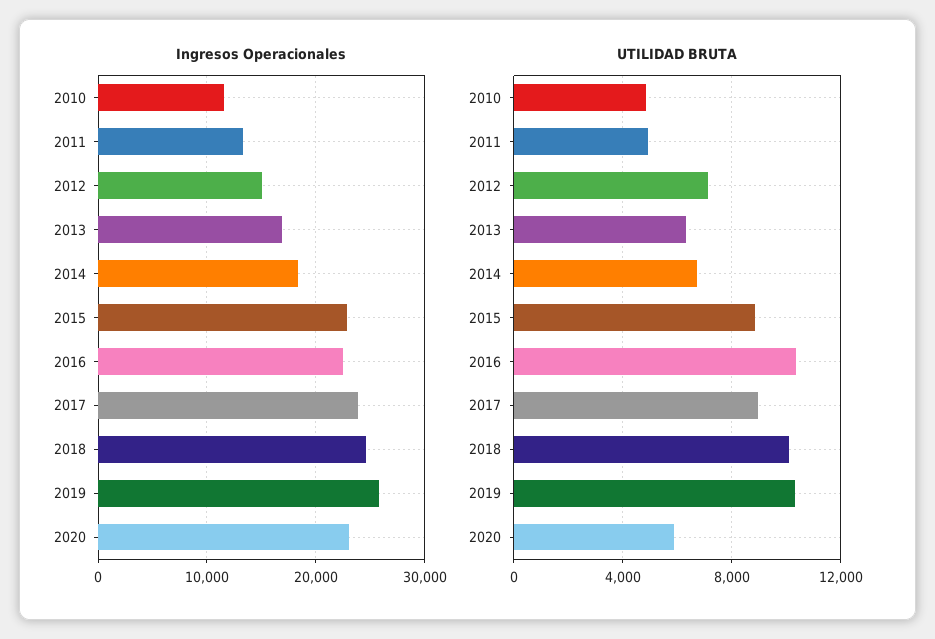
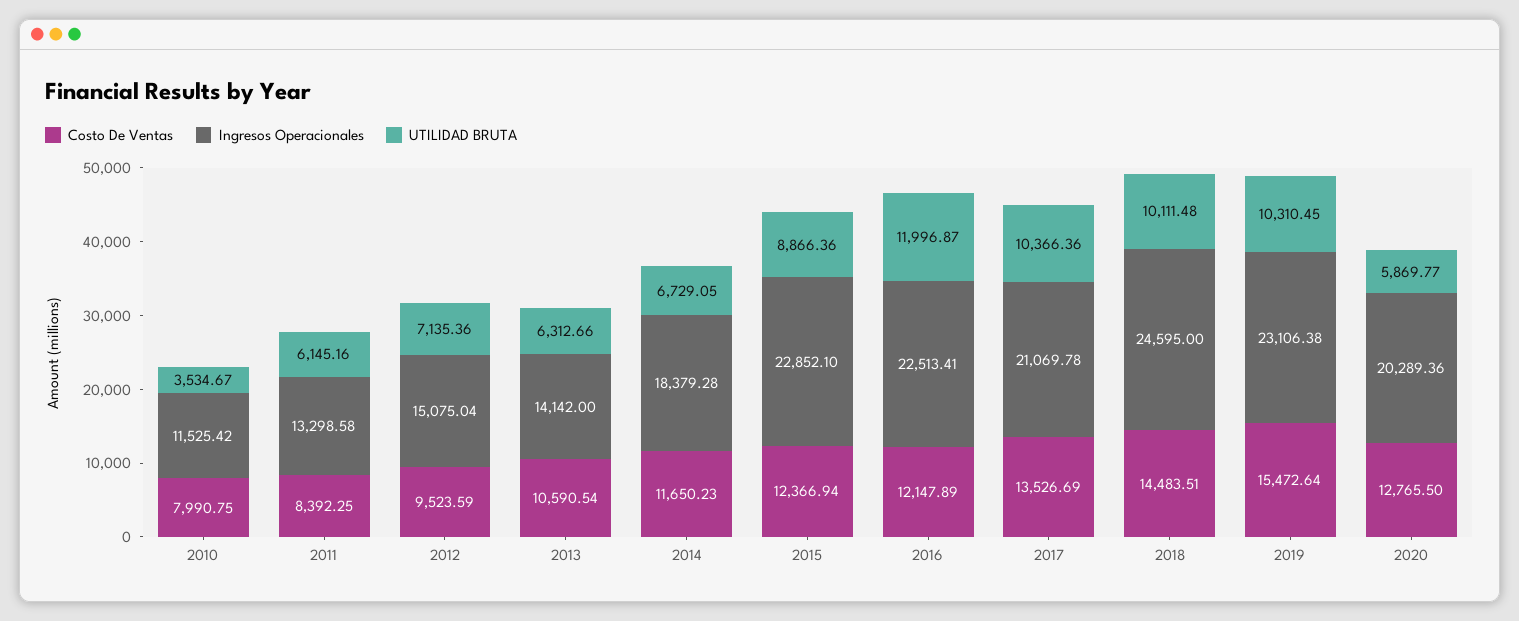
  {
    "Ingresos Operacionales": {
      "2010": 11525.42,
      "2011": 13298.58,
      "2012": 15075.04,
-     "2013": 17000,
+     "2013": 14142,
      "2014": 18379.28,
      "2015": 22852.1,
      "2016": 22513.41,
-     "2017": 24000,
+     "2017": 21069.78,
      "2018": 24595,
-     "2019": 26000,
+     "2019": 23106.38,
-     "2020": 23000
+     "2020": 20289.36
    },
    "UTILIDAD BRUTA": {
-     "2010": 5000,
+     "2010": 3534.67,
-     "2011": 5000,
+     "2011": 6145.16,
      "2012": 7135.36,
      "2013": 6312.66,
      "2014": 6729.05,
      "2015": 8866.36,
-     "2016": 10500,
+     "2016": 11996.87,
-     "2017": 9000,
+     "2017": 10366.36,
      "2018": 10111.48,
      "2019": 10310.45,
      "2020": 5869.77
-   }
+   },
+   "Costo De Ventas": {
+     "2010": 7990.75,
+     "2011": 8392.25,
+     "2012": 9523.59,
+     "2013": 10590.54,
+     "2014": 11650.23,
+     "2015": 12366.94,
+     "2016": 12147.89,
+     "2017": 13526.69,
+     "2018": 14483.51,
+     "2019": 15472.64,
+     "2020": 12765.5
+   }
  }

